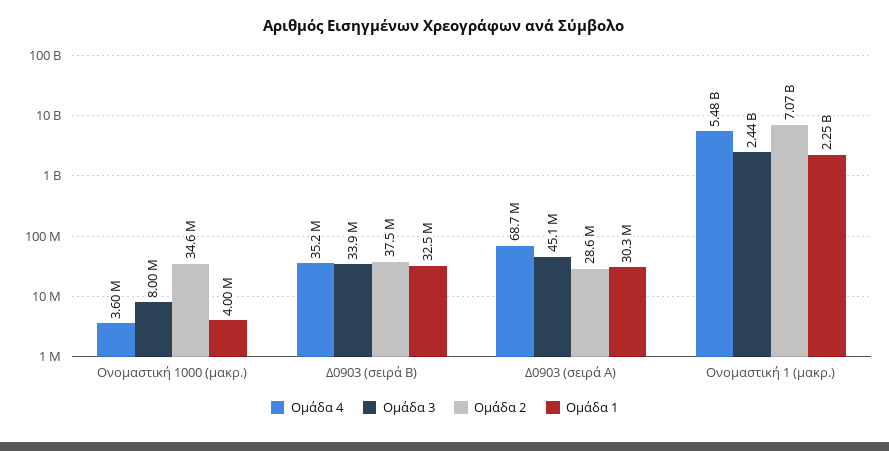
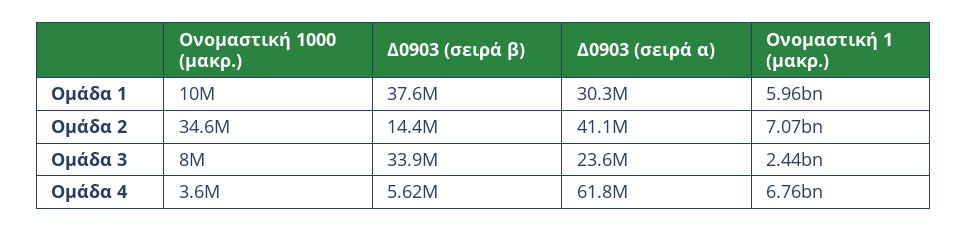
  {
    "Ομάδα 4": {
      "Ονομαστική 1000 (μακρ.)": 3600000,
-     "Δ0903 (σειρά Β)": 35200000,
+     "Δ0903 (σειρά Β)": 5620000,
-     "Δ0903 (σειρά Α)": 68700000,
+     "Δ0903 (σειρά Α)": 61800000,
-     "Ονομαστική 1 (μακρ.)": 5480000000
+     "Ονομαστική 1 (μακρ.)": 6760000000
    },
    "Ομάδα 3": {
      "Ονομαστική 1000 (μακρ.)": 8000000,
      "Δ0903 (σειρά Β)": 33900000,
-     "Δ0903 (σειρά Α)": 45100000,
+     "Δ0903 (σειρά Α)": 23600000,
      "Ονομαστική 1 (μακρ.)": 2440000000
    },
    "Ομάδα 2": {
      "Ονομαστική 1000 (μακρ.)": 34600000,
-     "Δ0903 (σειρά Β)": 37500000,
+     "Δ0903 (σειρά Β)": 14400000,
-     "Δ0903 (σειρά Α)": 28600000,
+     "Δ0903 (σειρά Α)": 41100000,
      "Ονομαστική 1 (μακρ.)": 7070000000
    },
    "Ομάδα 1": {
-     "Ονομαστική 1000 (μακρ.)": 4000000,
+     "Ονομαστική 1000 (μακρ.)": 10000000,
-     "Δ0903 (σειρά Β)": 32500000,
+     "Δ0903 (σειρά Β)": 37600000,
      "Δ0903 (σειρά Α)": 30300000,
-     "Ονομαστική 1 (μακρ.)": 2250000000
+     "Ονομαστική 1 (μακρ.)": 5960000000
    }
  }

